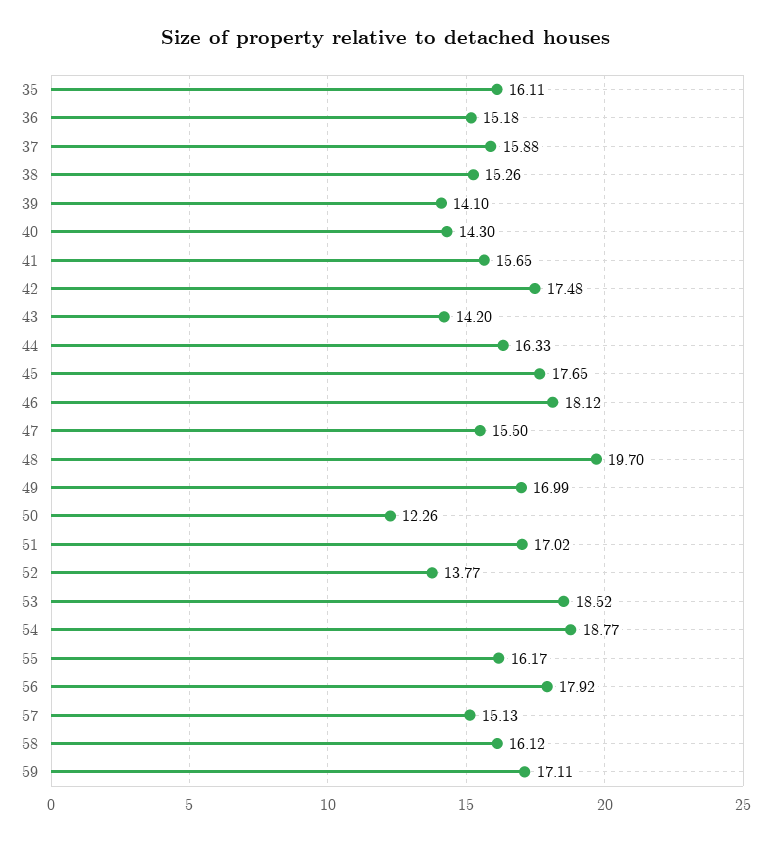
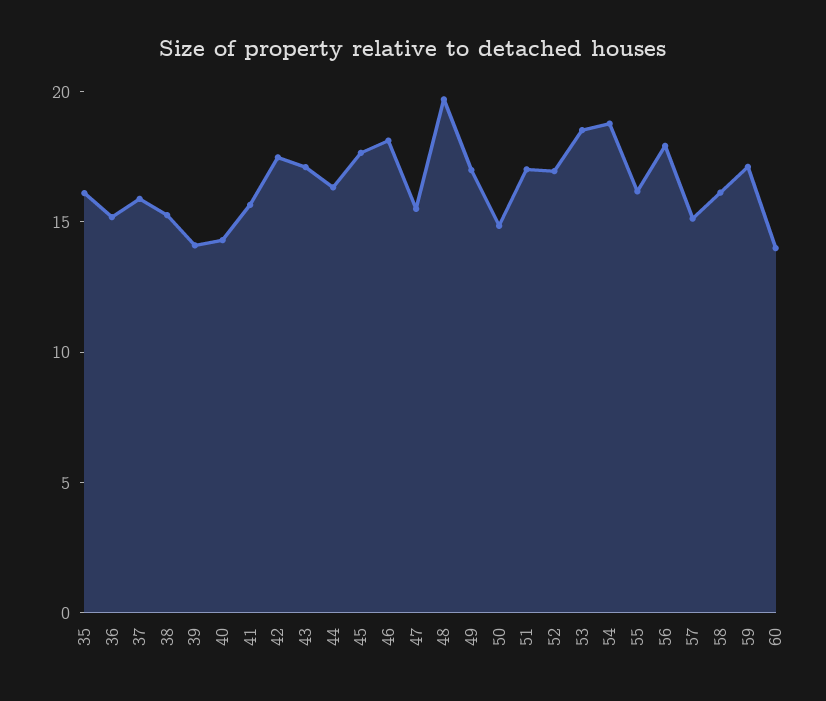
  {
    "35": 16.11,
    "36": 15.18,
    "37": 15.88,
    "38": 15.26,
    "39": 14.1,
    "40": 14.3,
    "41": 15.65,
    "42": 17.48,
-   "43": 14.2,
+   "43": 17,
    "44": 16.33,
    "45": 17.65,
    "46": 18.12,
    "47": 15.5,
    "48": 19.7,
    "49": 16.99,
-   "50": 12.26,
+   "50": 15,
    "51": 17.02,
-   "52": 13.77,
+   "52": 17,
    "53": 18.52,
    "54": 18.77,
    "55": 16.17,
    "56": 17.92,
    "57": 15.13,
    "58": 16.12,
-   "59": 17.11
+   "59": 17.11,
+   "60": 14
  }

